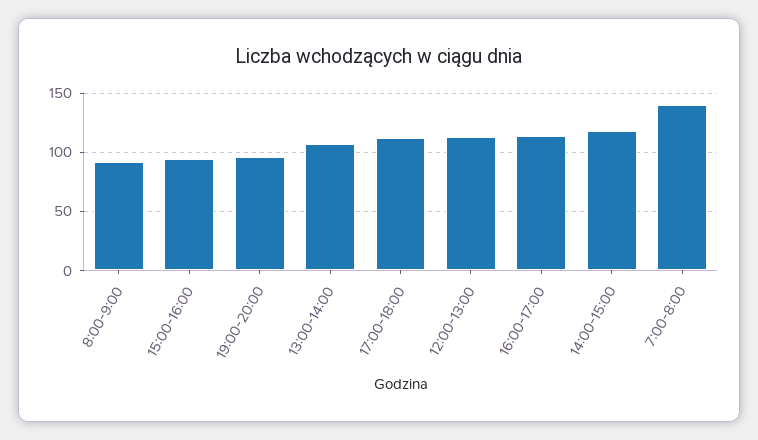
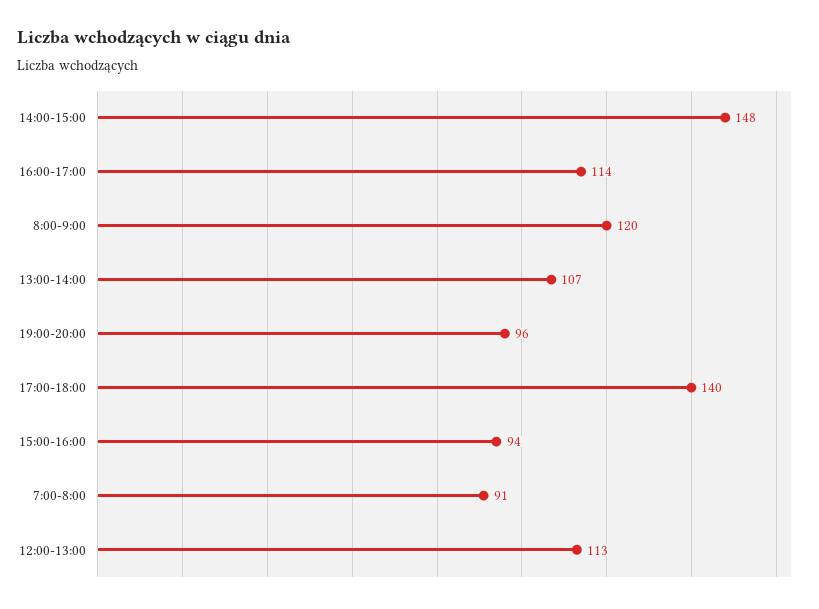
  {
-   "8:00-9:00": 90,
+   "8:00-9:00": 120,
    "15:00-16:00": 94,
    "19:00-20:00": 96,
    "13:00-14:00": 107,
-   "17:00-18:00": 110,
+   "17:00-18:00": 140,
    "12:00-13:00": 113,
    "16:00-17:00": 114,
-   "14:00-15:00": 120,
+   "14:00-15:00": 148,
-   "7:00-8:00": 140
+   "7:00-8:00": 91
  }

